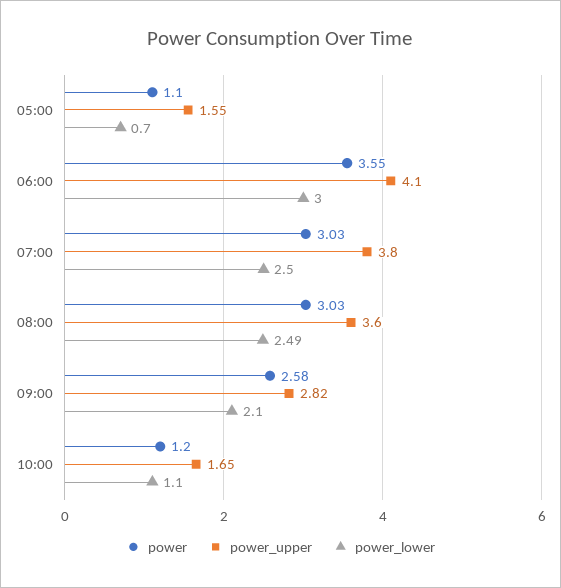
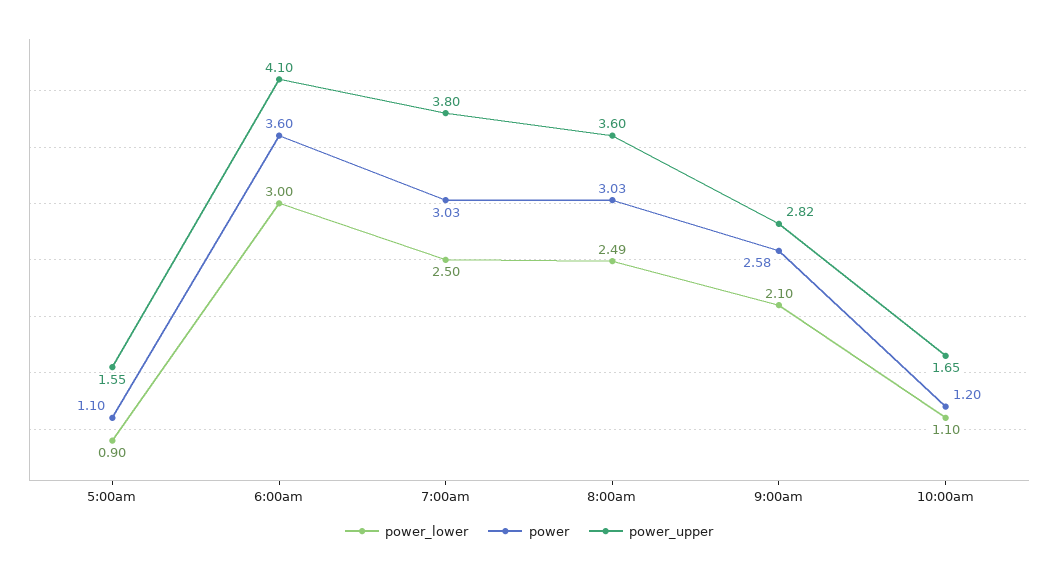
  {
    "power": {
      "05:00": 1.1,
-     "06:00": 3.55,
+     "06:00": 3.6,
      "07:00": 3.03,
      "08:00": 3.03,
      "09:00": 2.58,
      "10:00": 1.2
    },
    "power_upper": {
      "05:00": 1.55,
      "06:00": 4.1,
      "07:00": 3.8,
      "08:00": 3.6,
      "09:00": 2.82,
      "10:00": 1.65
    },
    "power_lower": {
-     "05:00": 0.7,
+     "05:00": 0.9,
      "06:00": 3,
      "07:00": 2.5,
      "08:00": 2.49,
      "09:00": 2.1,
      "10:00": 1.1
    }
  }

